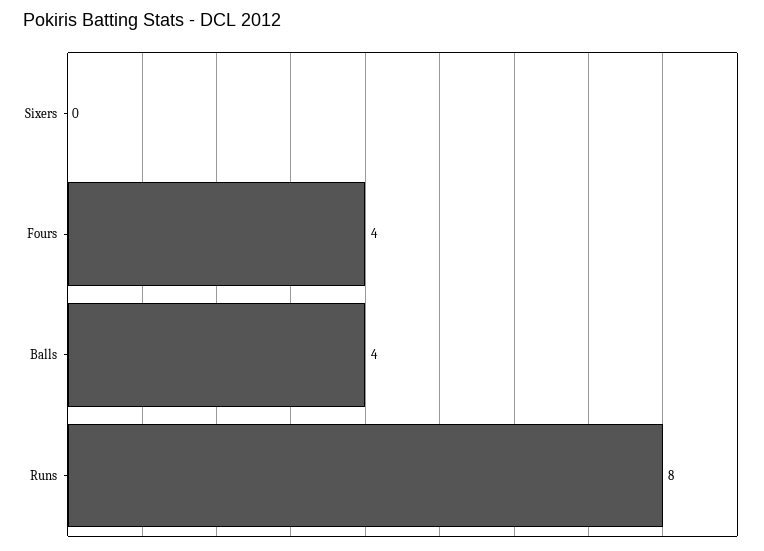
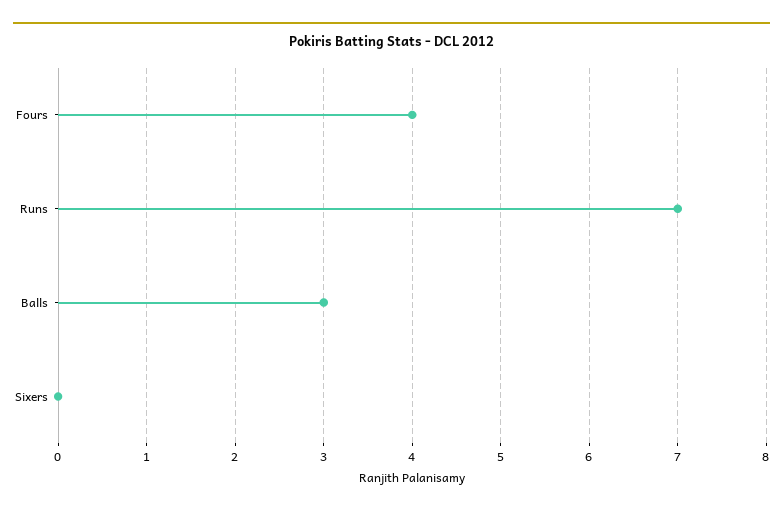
  {
    "Sixers": 0,
    "Fours": 4,
-   "Balls": 4,
+   "Balls": 3,
-   "Runs": 8
+   "Runs": 7
  }

